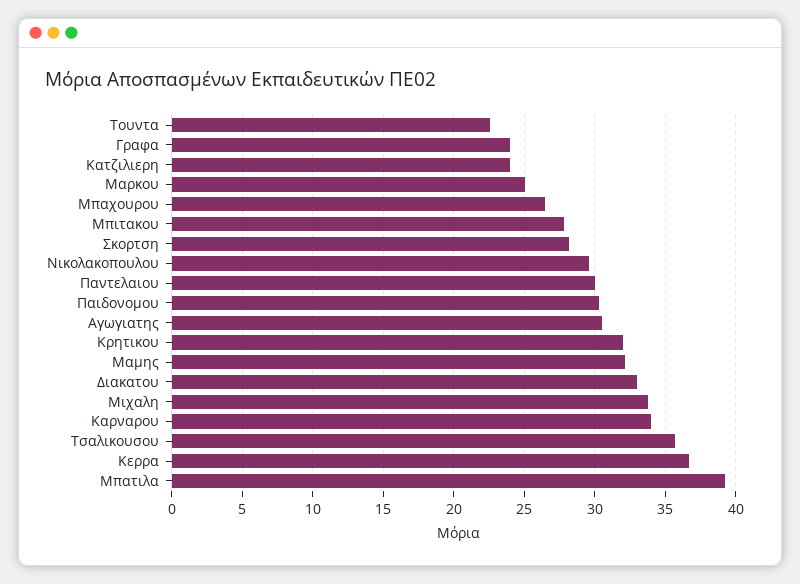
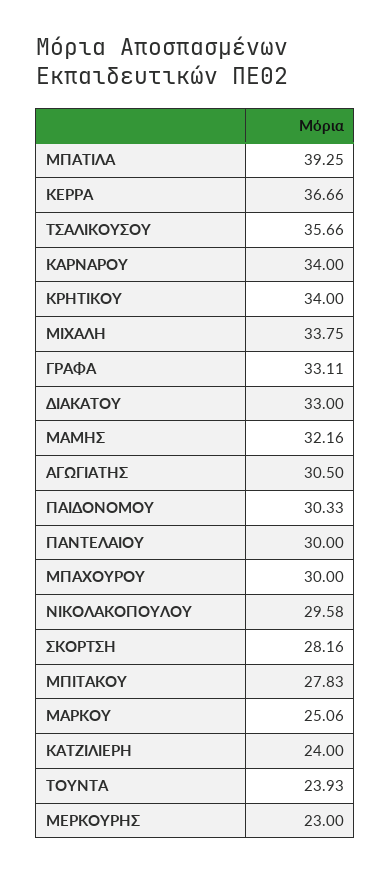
  {
-   "Τουντα": 22.5,
+   "Τουντα": 23.93,
-   "Γραφα": 24,
+   "Γραφα": 33.11,
    "Κατζιλιερη": 24,
    "Μαρκου": 25.06,
-   "Μπαχουρου": 26.5,
+   "Μπαχουρου": 30,
    "Μπιτακου": 27.83,
    "Σκορτση": 28.16,
    "Νικολακοπουλου": 29.58,
    "Παντελαιου": 30,
    "Παιδονομου": 30.33,
    "Αγωγιατης": 30.5,
-   "Κρητικου": 32,
+   "Κρητικου": 34,
    "Μαμης": 32.16,
    "Διακατου": 33,
    "Μιχαλη": 33.75,
    "Καρναρου": 34,
    "Τσαλικουσου": 35.66,
    "Κερρα": 36.66,
-   "Μπατιλα": 39.25
+   "Μπατιλα": 39.25,
+   "ΜΕΡΚΟΥΡΗΣ": 23
  }

